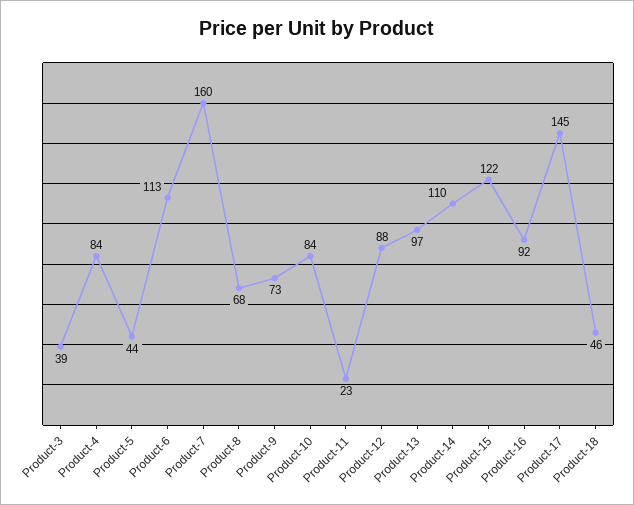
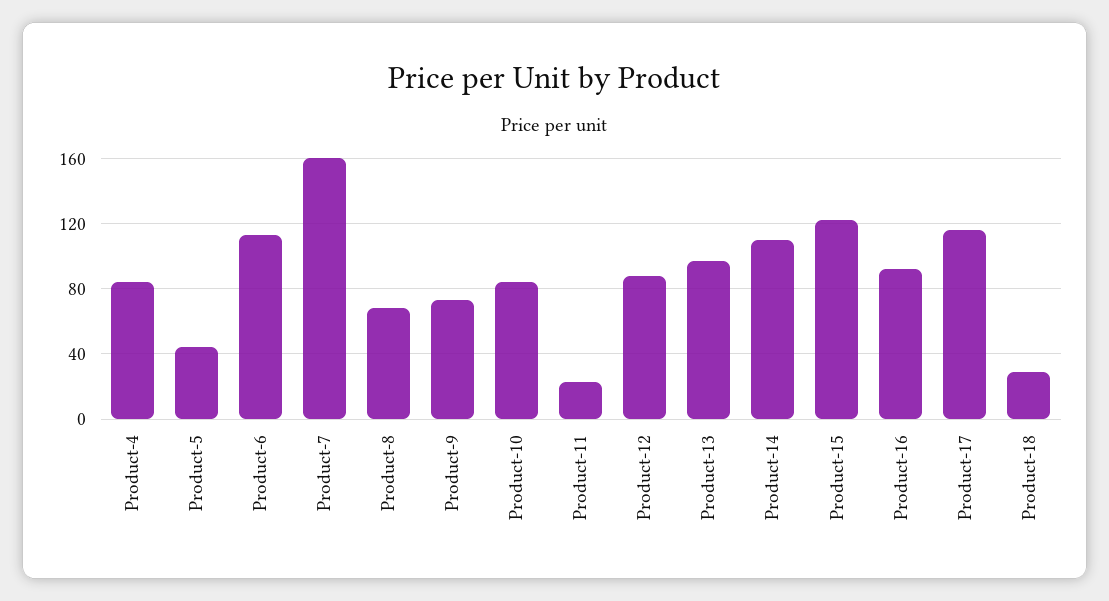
  {
-   "Product-3": 39,
    "Product-4": 84,
    "Product-5": 44,
    "Product-6": 113,
    "Product-7": 160,
    "Product-8": 68,
    "Product-9": 73,
    "Product-10": 84,
    "Product-11": 23,
    "Product-12": 88,
    "Product-13": 97,
    "Product-14": 110,
    "Product-15": 122,
    "Product-16": 92,
-   "Product-17": 145,
+   "Product-17": 115,
-   "Product-18": 46
+   "Product-18": 30
  }

